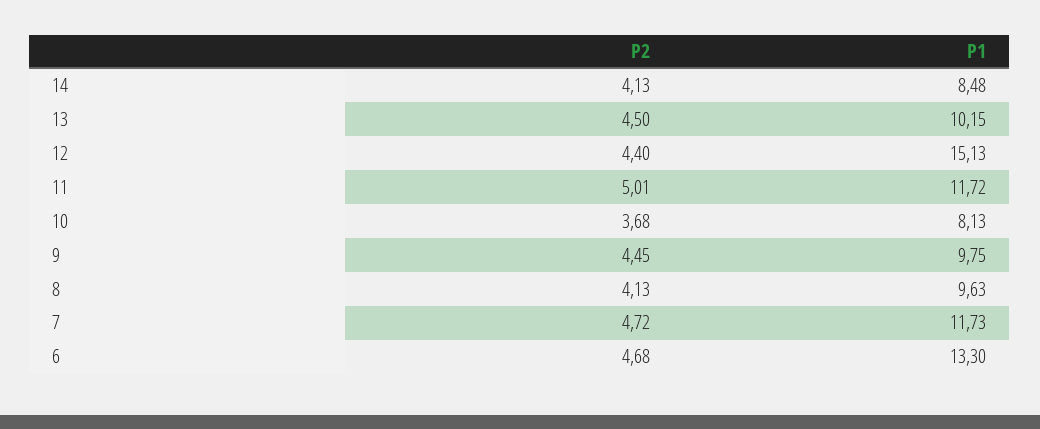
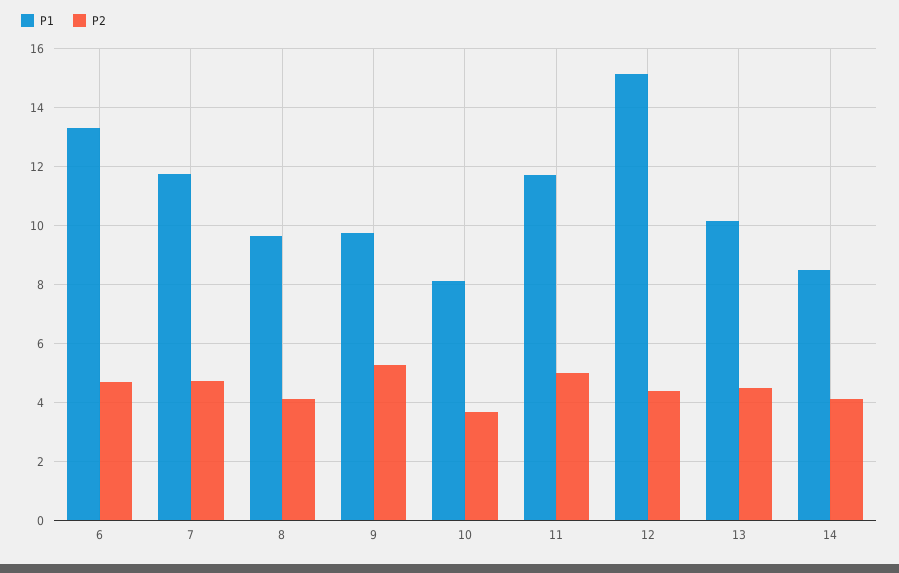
  {
    "P2": {
      "14": 4.13,
      "13": 4.5,
      "12": 4.4,
      "11": 5.01,
      "10": 3.68,
-     "9": 4.45,
+     "9": 5.25,
      "8": 4.13,
      "7": 4.72,
      "6": 4.68
    },
    "P1": {
      "14": 8.48,
      "13": 10.15,
      "12": 15.13,
      "11": 11.72,
      "10": 8.13,
      "9": 9.75,
      "8": 9.63,
      "7": 11.73,
      "6": 13.3
    }
  }

